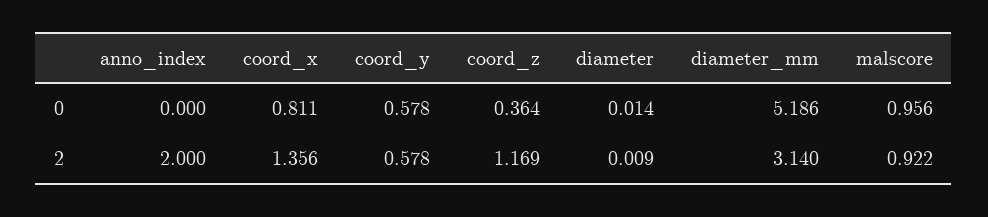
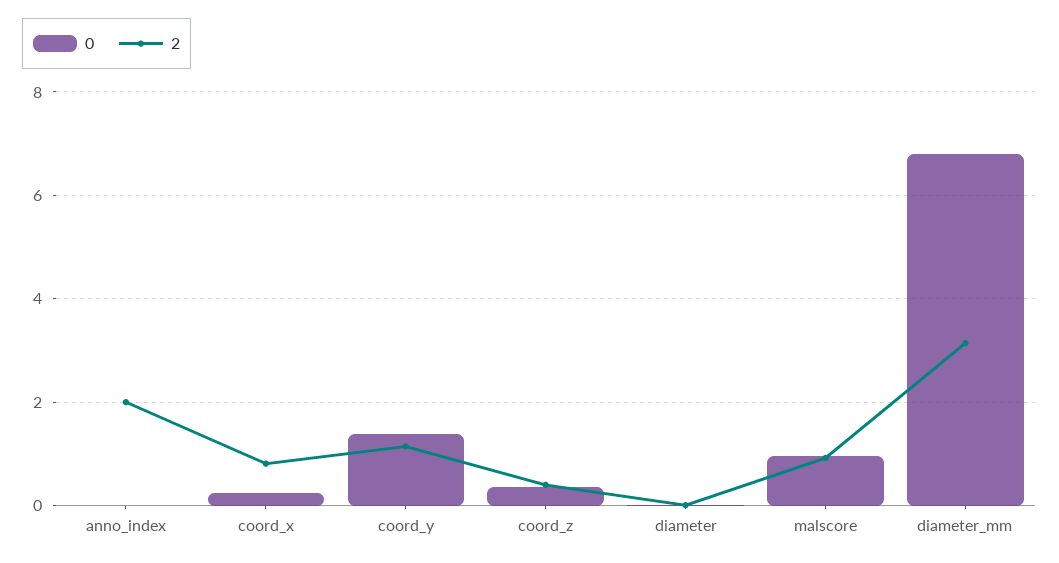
  {
    "0": {
      "anno_index": 0,
-     "coord_x": 0.811,
+     "coord_x": 0.2,
-     "coord_y": 0.578,
+     "coord_y": 1.4,
      "coord_z": 0.364,
      "diameter": 0.014,
-     "diameter_mm": 5.186,
+     "diameter_mm": 6.8,
      "malscore": 0.956
    },
    "2": {
      "anno_index": 2,
-     "coord_x": 1.356,
+     "coord_x": 0.8,
-     "coord_y": 0.578,
+     "coord_y": 1.2,
-     "coord_z": 1.169,
+     "coord_z": 0.4,
      "diameter": 0.009,
      "diameter_mm": 3.14,
      "malscore": 0.922
    }
  }

